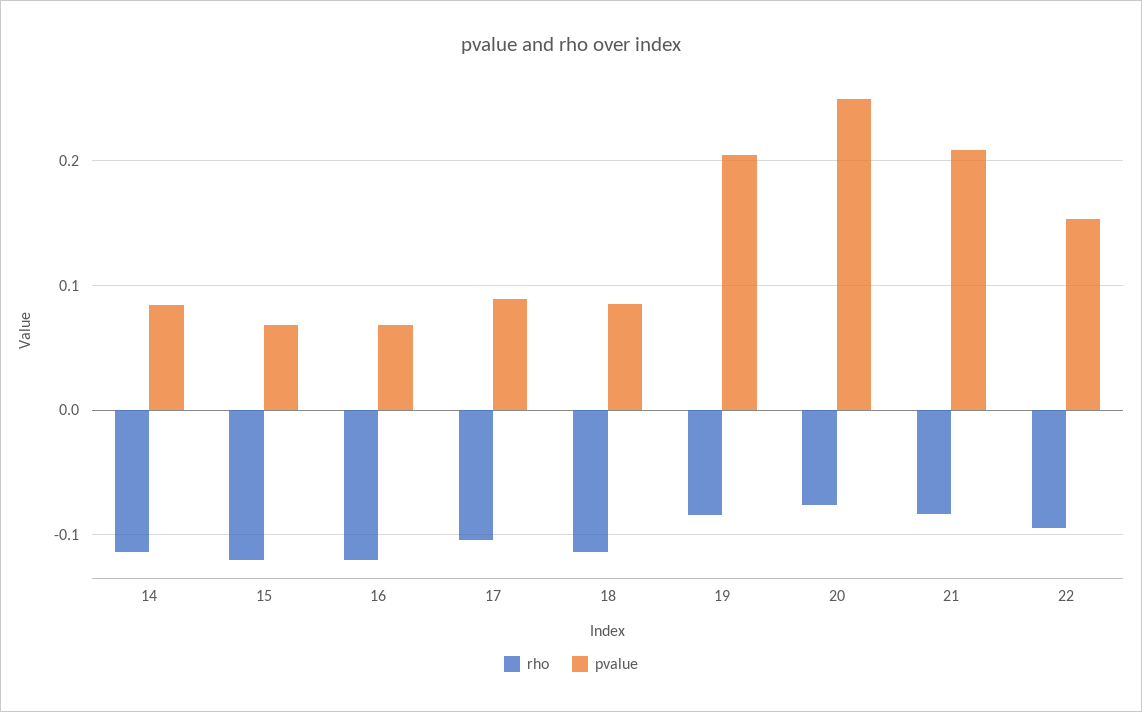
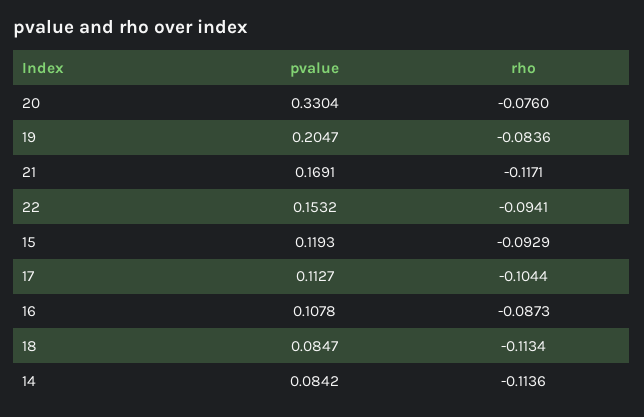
  {
    "rho": {
      "14": -0.1136,
-     "15": -0.12,
+     "15": -0.0929,
-     "16": -0.12,
+     "16": -0.0873,
      "17": -0.1044,
      "18": -0.1134,
      "19": -0.0836,
      "20": -0.076,
-     "21": -0.08,
+     "21": -0.1171,
      "22": -0.0941
    },
    "pvalue": {
      "14": 0.0842,
-     "15": 0.07,
+     "15": 0.1193,
-     "16": 0.07,
+     "16": 0.1078,
-     "17": 0.09,
+     "17": 0.1127,
      "18": 0.0847,
      "19": 0.2047,
-     "20": 0.25,
+     "20": 0.3304,
-     "21": 0.21,
+     "21": 0.1691,
      "22": 0.1532
    }
  }

